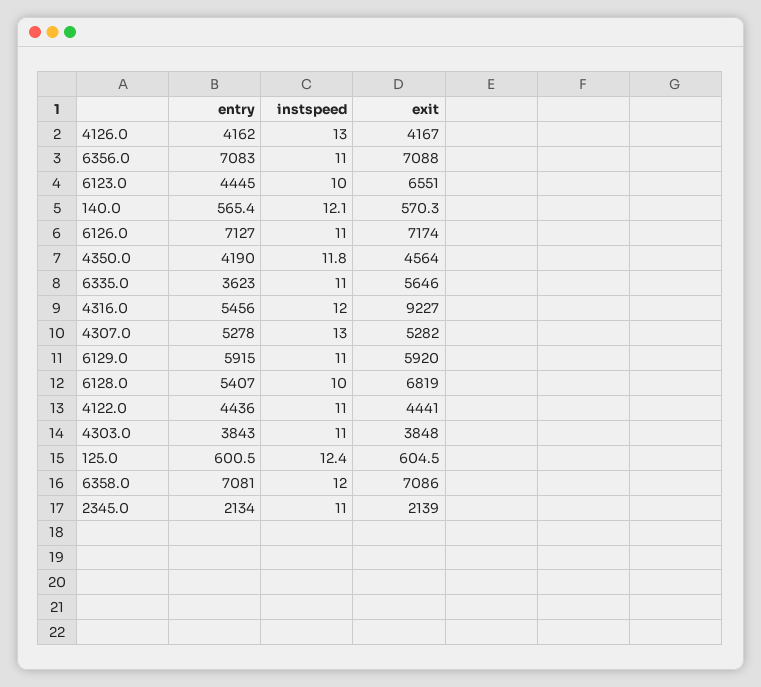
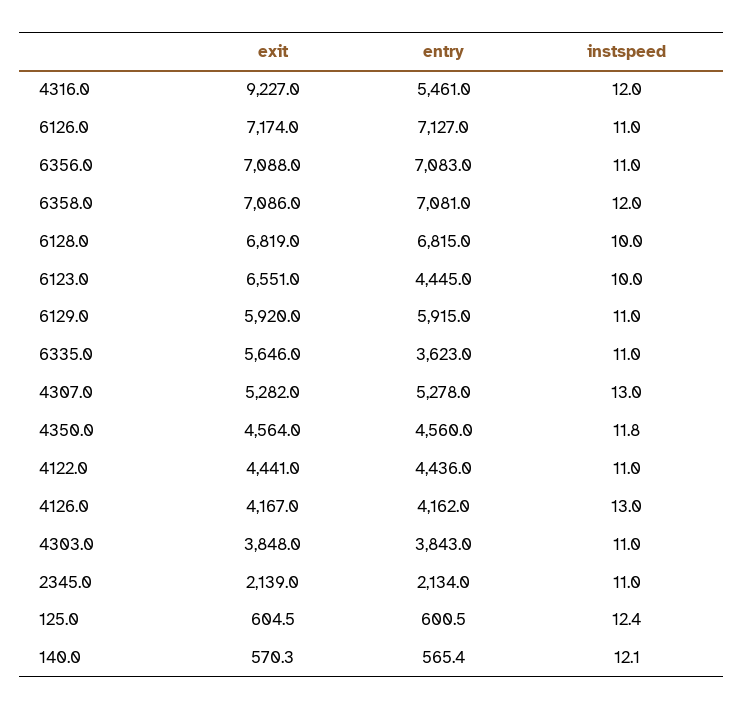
  {
    "entry": {
      "4126.0": 4162,
      "6356.0": 7083,
      "6123.0": 4445,
      "140.0": 565.4,
      "6126.0": 7127,
-     "4350.0": 4190,
+     "4350.0": 4560,
      "6335.0": 3623,
-     "4316.0": 5456,
+     "4316.0": 5461,
      "4307.0": 5278,
      "6129.0": 5915,
-     "6128.0": 5407,
+     "6128.0": 6815,
      "4122.0": 4436,
      "4303.0": 3843,
      "125.0": 600.5,
      "6358.0": 7081,
      "2345.0": 2134
    },
    "instspeed": {
      "4126.0": 13,
      "6356.0": 11,
      "6123.0": 10,
      "140.0": 12.1,
      "6126.0": 11,
      "4350.0": 11.8,
      "6335.0": 11,
      "4316.0": 12,
      "4307.0": 13,
      "6129.0": 11,
      "6128.0": 10,
      "4122.0": 11,
      "4303.0": 11,
      "125.0": 12.4,
      "6358.0": 12,
      "2345.0": 11
    },
    "exit": {
      "4126.0": 4167,
      "6356.0": 7088,
      "6123.0": 6551,
      "140.0": 570.3,
      "6126.0": 7174,
      "4350.0": 4564,
      "6335.0": 5646,
      "4316.0": 9227,
      "4307.0": 5282,
      "6129.0": 5920,
      "6128.0": 6819,
      "4122.0": 4441,
      "4303.0": 3848,
      "125.0": 604.5,
      "6358.0": 7086,
      "2345.0": 2139
    }
  }

